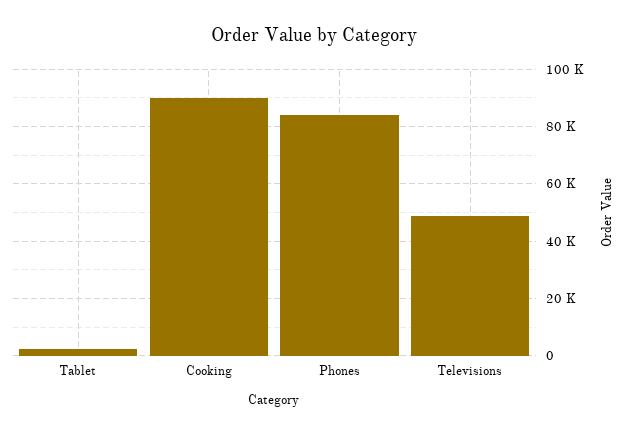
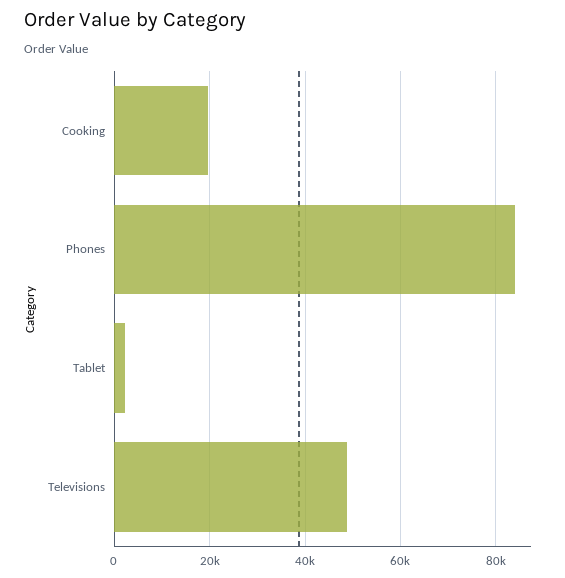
  {
    "Tablet": 2000,
-   "Cooking": 90000,
+   "Cooking": 20000,
    "Phones": 84000,
    "Televisions": 48000
  }

